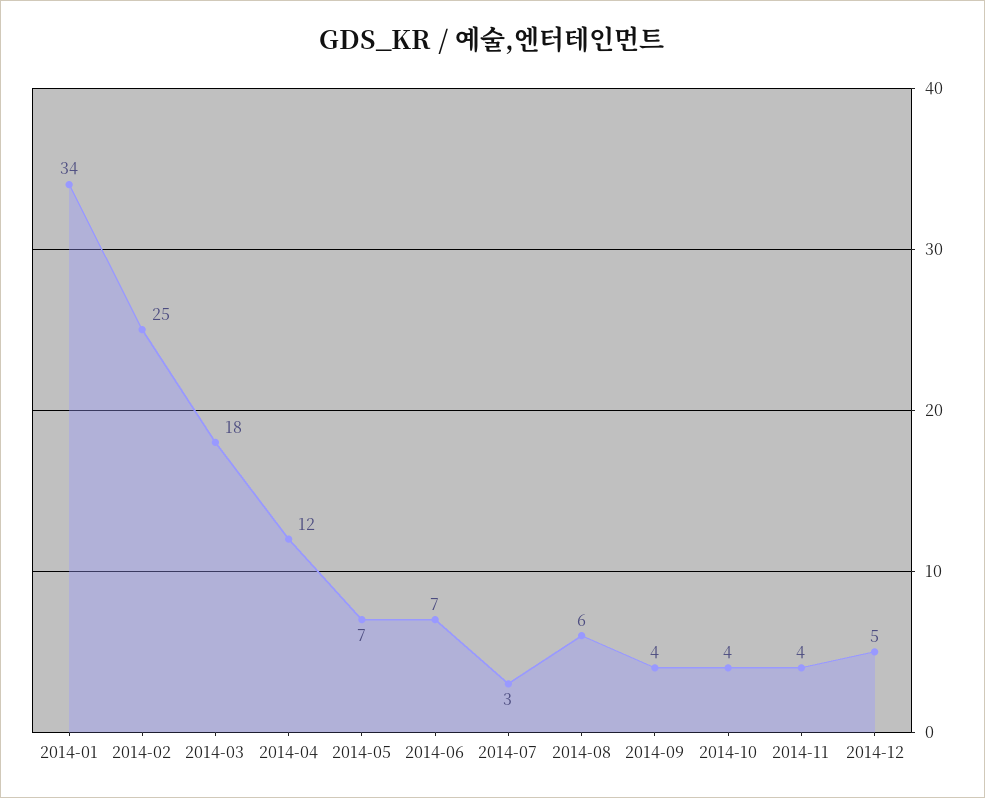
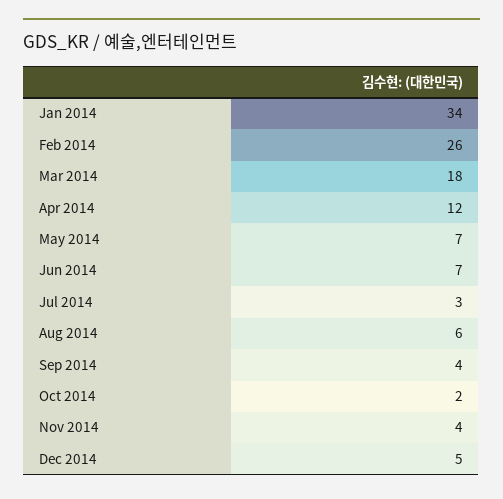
  {
    "2014-01": 34,
-   "2014-02": 25,
+   "2014-02": 26,
    "2014-03": 18,
    "2014-04": 12,
    "2014-05": 7,
    "2014-06": 7,
    "2014-07": 3,
    "2014-08": 6,
    "2014-09": 4,
-   "2014-10": 4,
+   "2014-10": 2,
    "2014-11": 4,
    "2014-12": 5
  }

